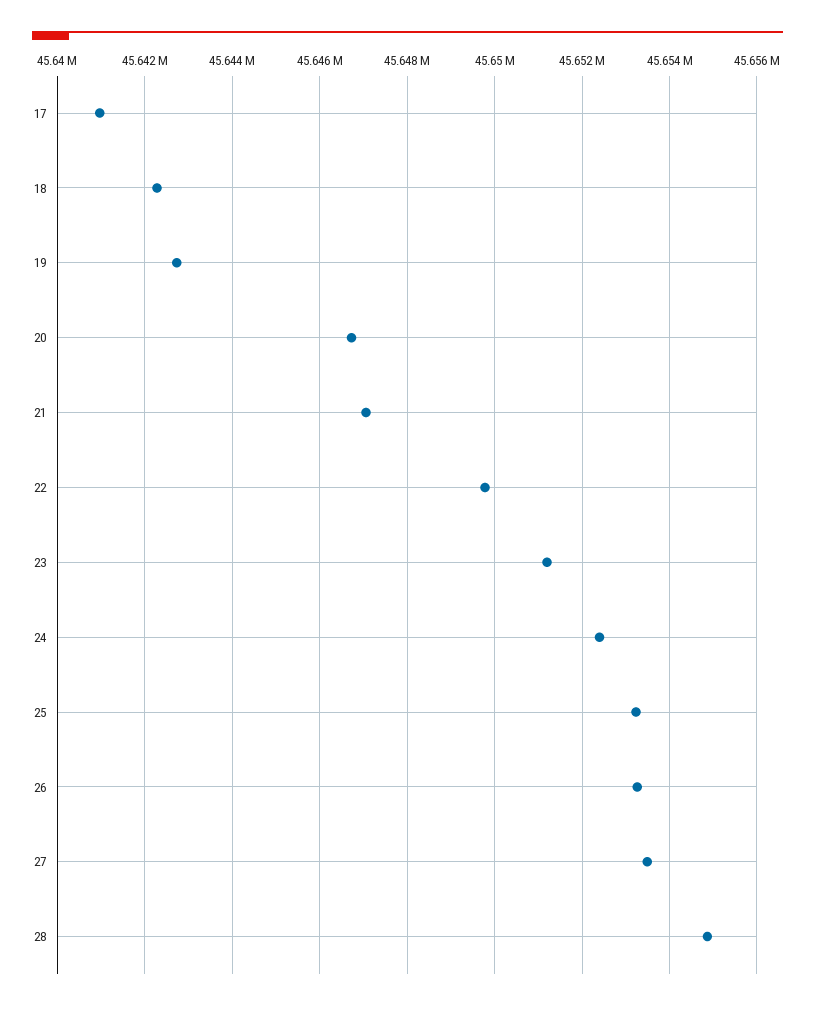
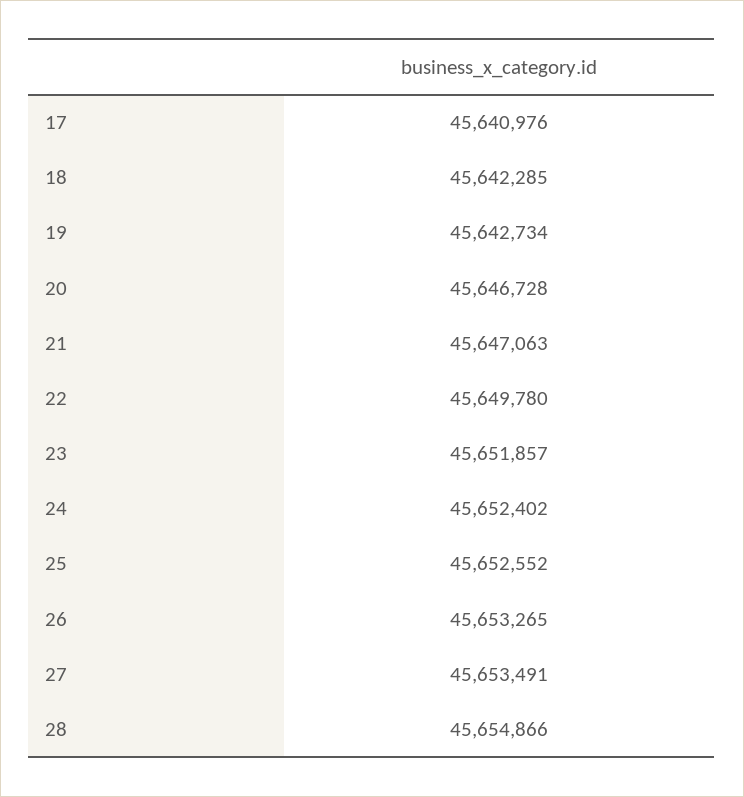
  {
    "17": 45640976,
    "18": 45642285,
    "19": 45642734,
    "20": 45646728,
    "21": 45647063,
    "22": 45649780,
-   "23": 45651200,
+   "23": 45651857,
    "24": 45652402,
-   "25": 45653200,
+   "25": 45652552,
    "26": 45653265,
    "27": 45653491,
    "28": 45654866
  }

